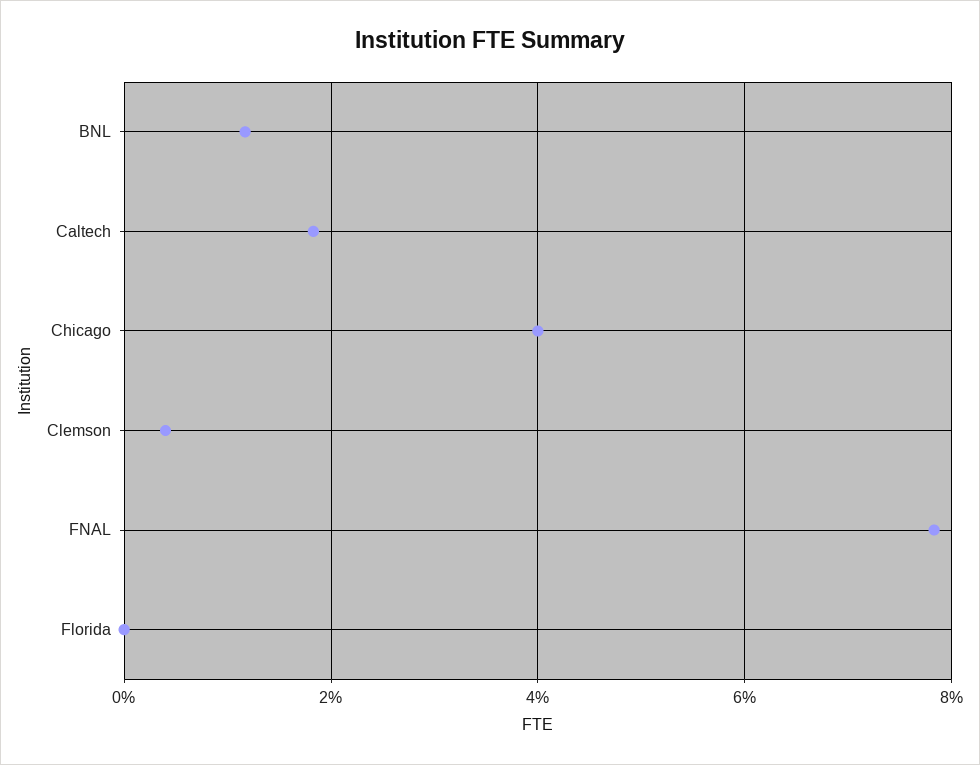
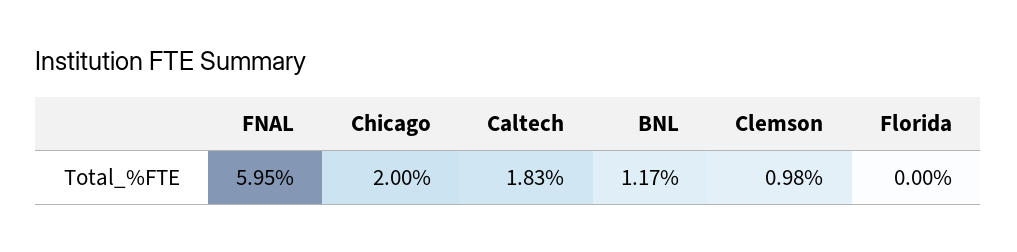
  {
    "BNL": 1.17,
    "Caltech": 1.83,
-   "Chicago": 4,
+   "Chicago": 2,
-   "Clemson": 0.4,
+   "Clemson": 0.98,
-   "FNAL": 7.8,
+   "FNAL": 5.95,
    "Florida": 0
  }

